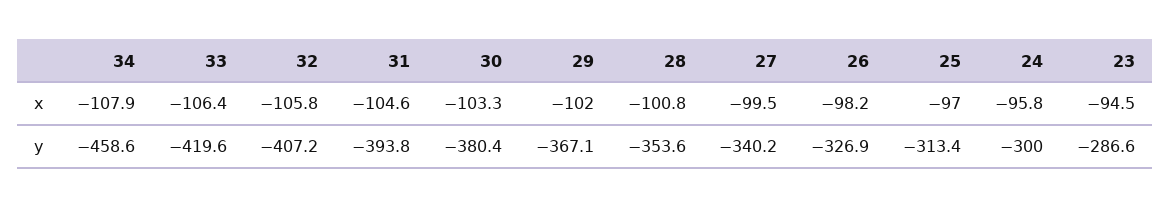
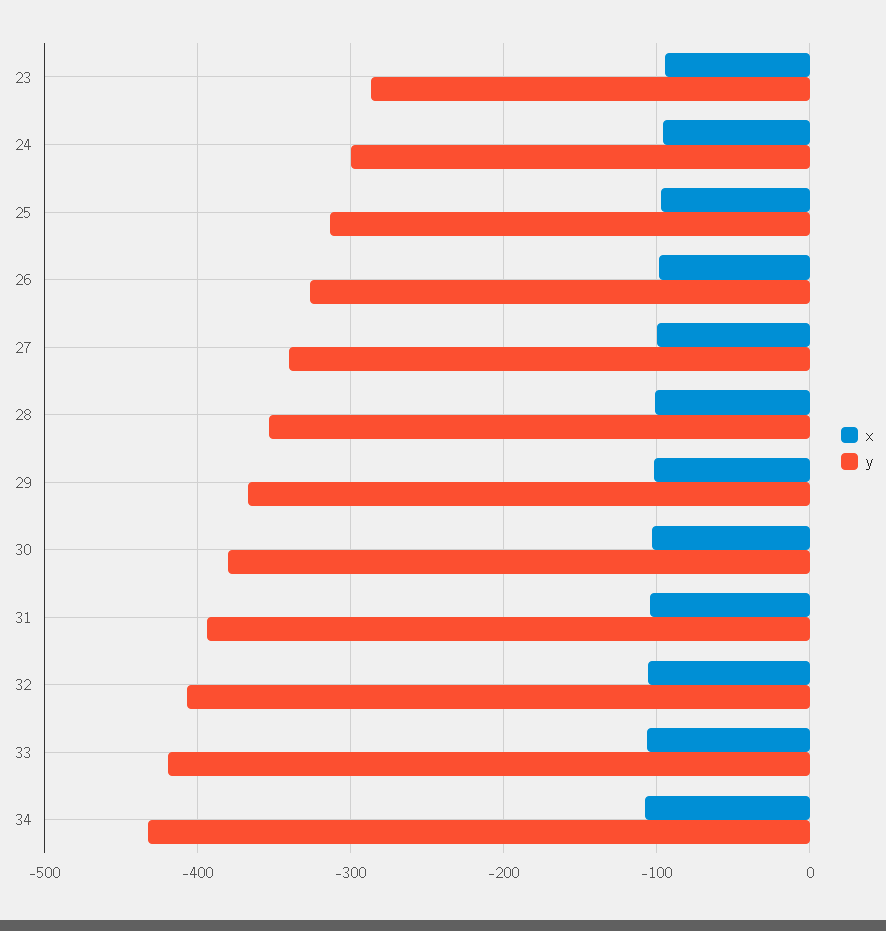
  {
    "x": {
      "34": -107.9,
      "33": -106.4,
      "32": -105.8,
      "31": -104.6,
      "30": -103.3,
      "29": -102,
      "28": -100.8,
      "27": -99.5,
      "26": -98.2,
      "25": -97,
      "24": -95.8,
      "23": -94.5
    },
    "y": {
-     "34": -458.6,
+     "34": -430,
      "33": -419.6,
      "32": -407.2,
      "31": -393.8,
      "30": -380.4,
      "29": -367.1,
      "28": -353.6,
      "27": -340.2,
      "26": -326.9,
      "25": -313.4,
      "24": -300,
      "23": -286.6
    }
  }

